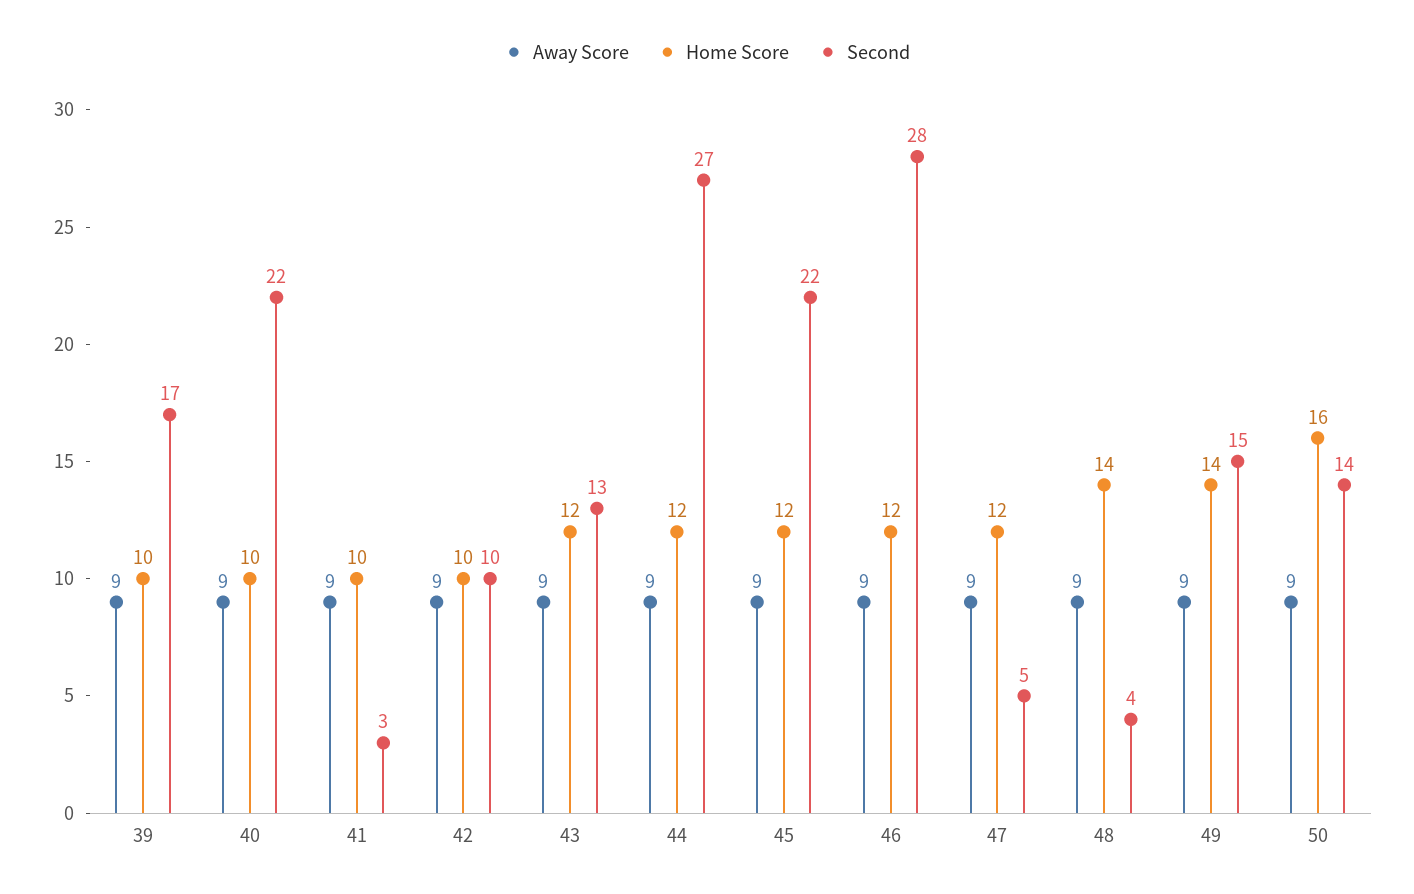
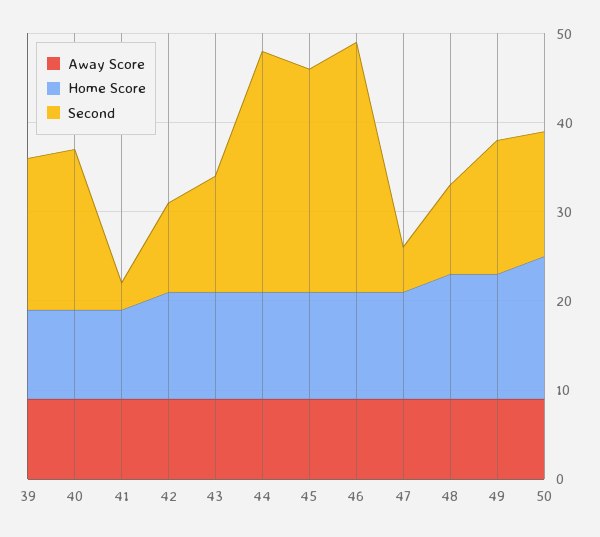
  {
    "Away Score": {
      "39": 9,
      "40": 9,
      "41": 9,
      "42": 9,
      "43": 9,
      "44": 9,
      "45": 9,
      "46": 9,
      "47": 9,
      "48": 9,
      "49": 9,
      "50": 9
    },
    "Home Score": {
      "39": 10,
      "40": 10,
      "41": 10,
-     "42": 10,
+     "42": 12,
      "43": 12,
      "44": 12,
      "45": 12,
      "46": 12,
      "47": 12,
      "48": 14,
      "49": 14,
      "50": 16
    },
    "Second": {
      "39": 17,
-     "40": 22,
+     "40": 18,
      "41": 3,
      "42": 10,
      "43": 13,
      "44": 27,
-     "45": 22,
+     "45": 25,
      "46": 28,
      "47": 5,
-     "48": 4,
+     "48": 10,
      "49": 15,
      "50": 14
    }
  }

